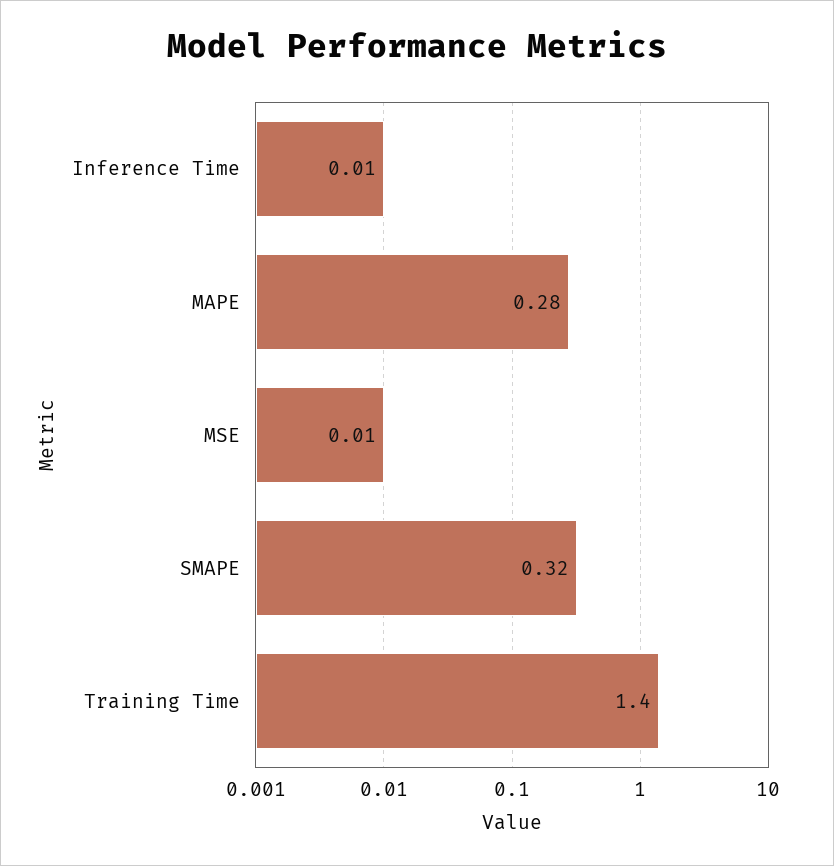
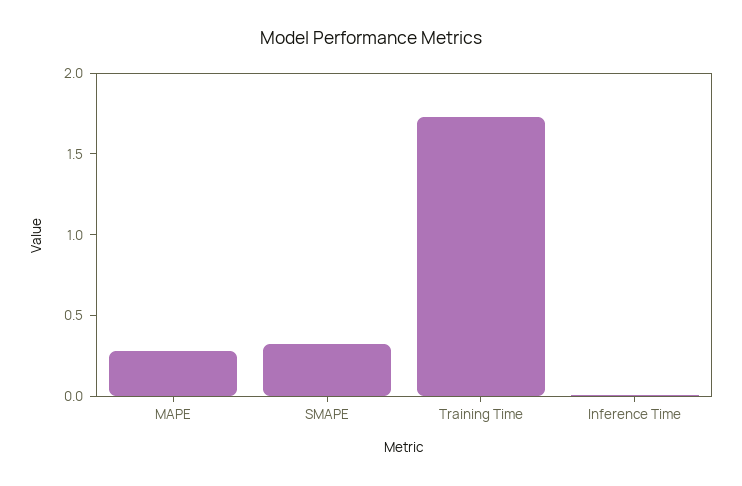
  {
    "Inference Time": 0.01,
    "MAPE": 0.28,
-   "MSE": 0.01,
    "SMAPE": 0.32,
-   "Training Time": 1.4
+   "Training Time": 1.7
  }

